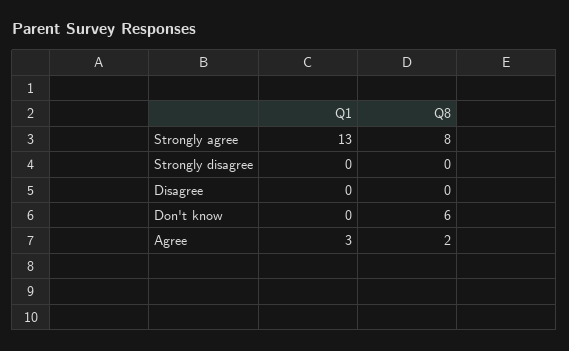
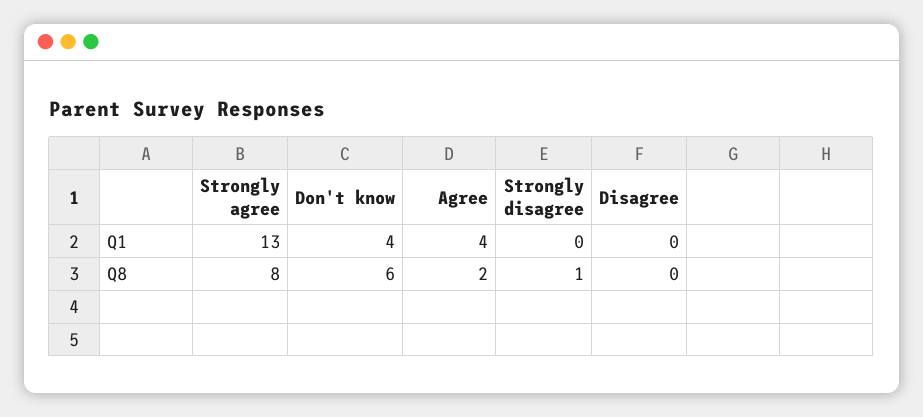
  {
    "Q1": {
      "Strongly agree": 13,
      "Strongly disagree": 0,
      "Disagree": 0,
-     "Don't know": 0,
+     "Don't know": 4,
-     "Agree": 3
+     "Agree": 4
    },
    "Q8": {
      "Strongly agree": 8,
-     "Strongly disagree": 0,
+     "Strongly disagree": 1,
      "Disagree": 0,
      "Don't know": 6,
      "Agree": 2
    }
  }

